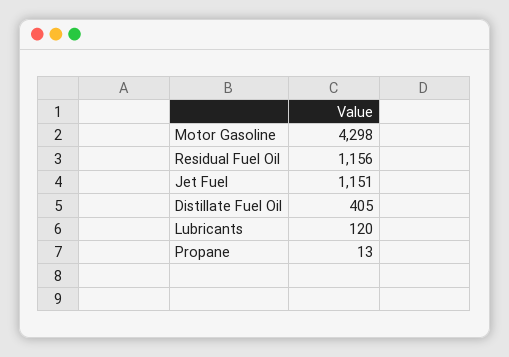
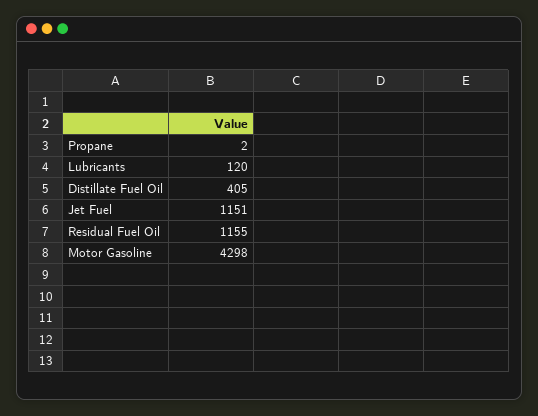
  {
    "Motor Gasoline": 4298,
-   "Residual Fuel Oil": 1156,
+   "Residual Fuel Oil": 1155,
    "Jet Fuel": 1151,
    "Distillate Fuel Oil": 405,
    "Lubricants": 120,
-   "Propane": 13
+   "Propane": 2
  }

